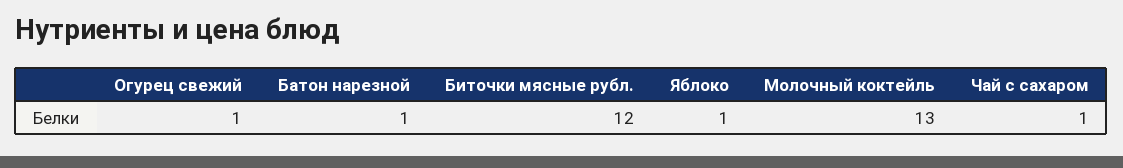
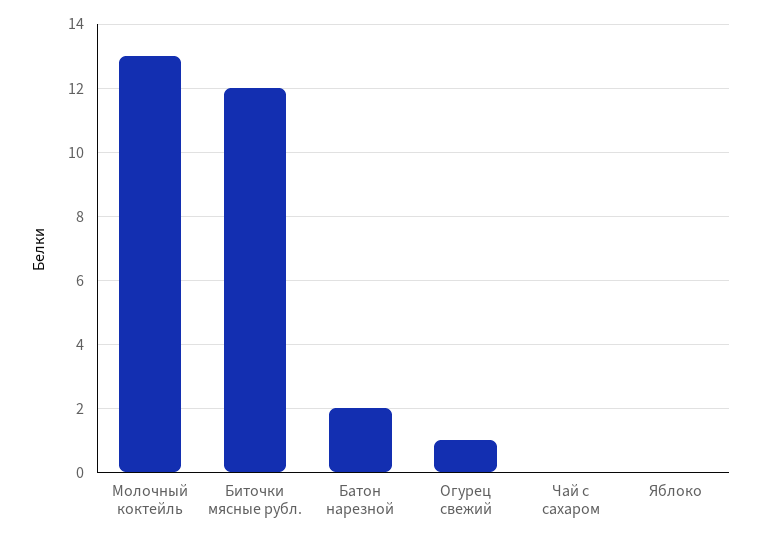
  {
    "Огурец свежий": 1,
-   "Батон нарезной": 1,
+   "Батон нарезной": 2,
    "Биточки мясные рубл.": 12,
-   "Яблоко": 1,
+   "Яблоко": 0,
    "Молочный коктейль": 13,
-   "Чай с сахаром": 1
+   "Чай с сахаром": 0
  }

